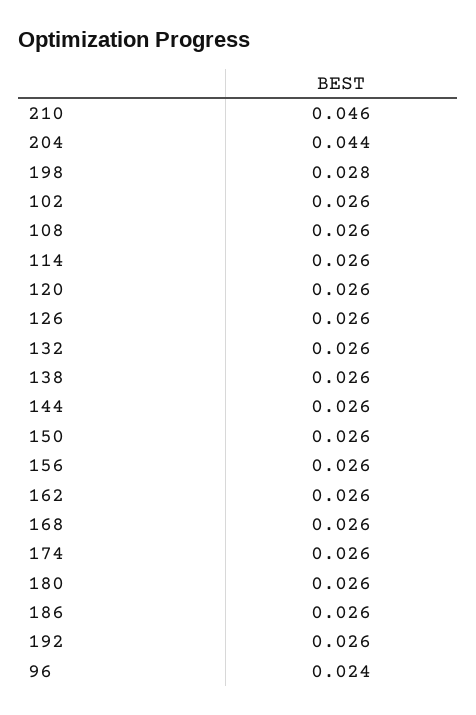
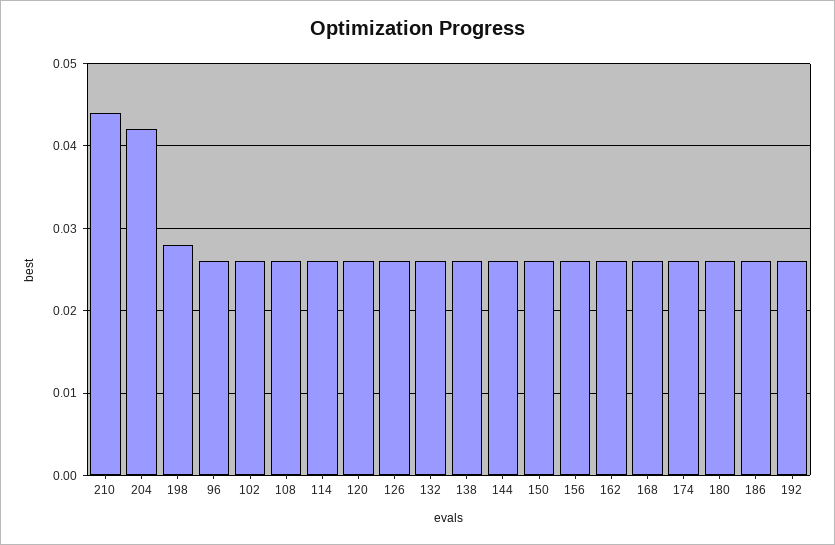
  {
-   "210": 0.046,
+   "210": 0.044,
-   "204": 0.044,
+   "204": 0.042,
    "198": 0.028,
    "102": 0.026,
    "108": 0.026,
    "114": 0.026,
    "120": 0.026,
    "126": 0.026,
    "132": 0.026,
    "138": 0.026,
    "144": 0.026,
    "150": 0.026,
    "156": 0.026,
    "162": 0.026,
    "168": 0.026,
    "174": 0.026,
    "180": 0.026,
    "186": 0.026,
    "192": 0.026,
-   "96": 0.024
+   "96": 0.026
  }

